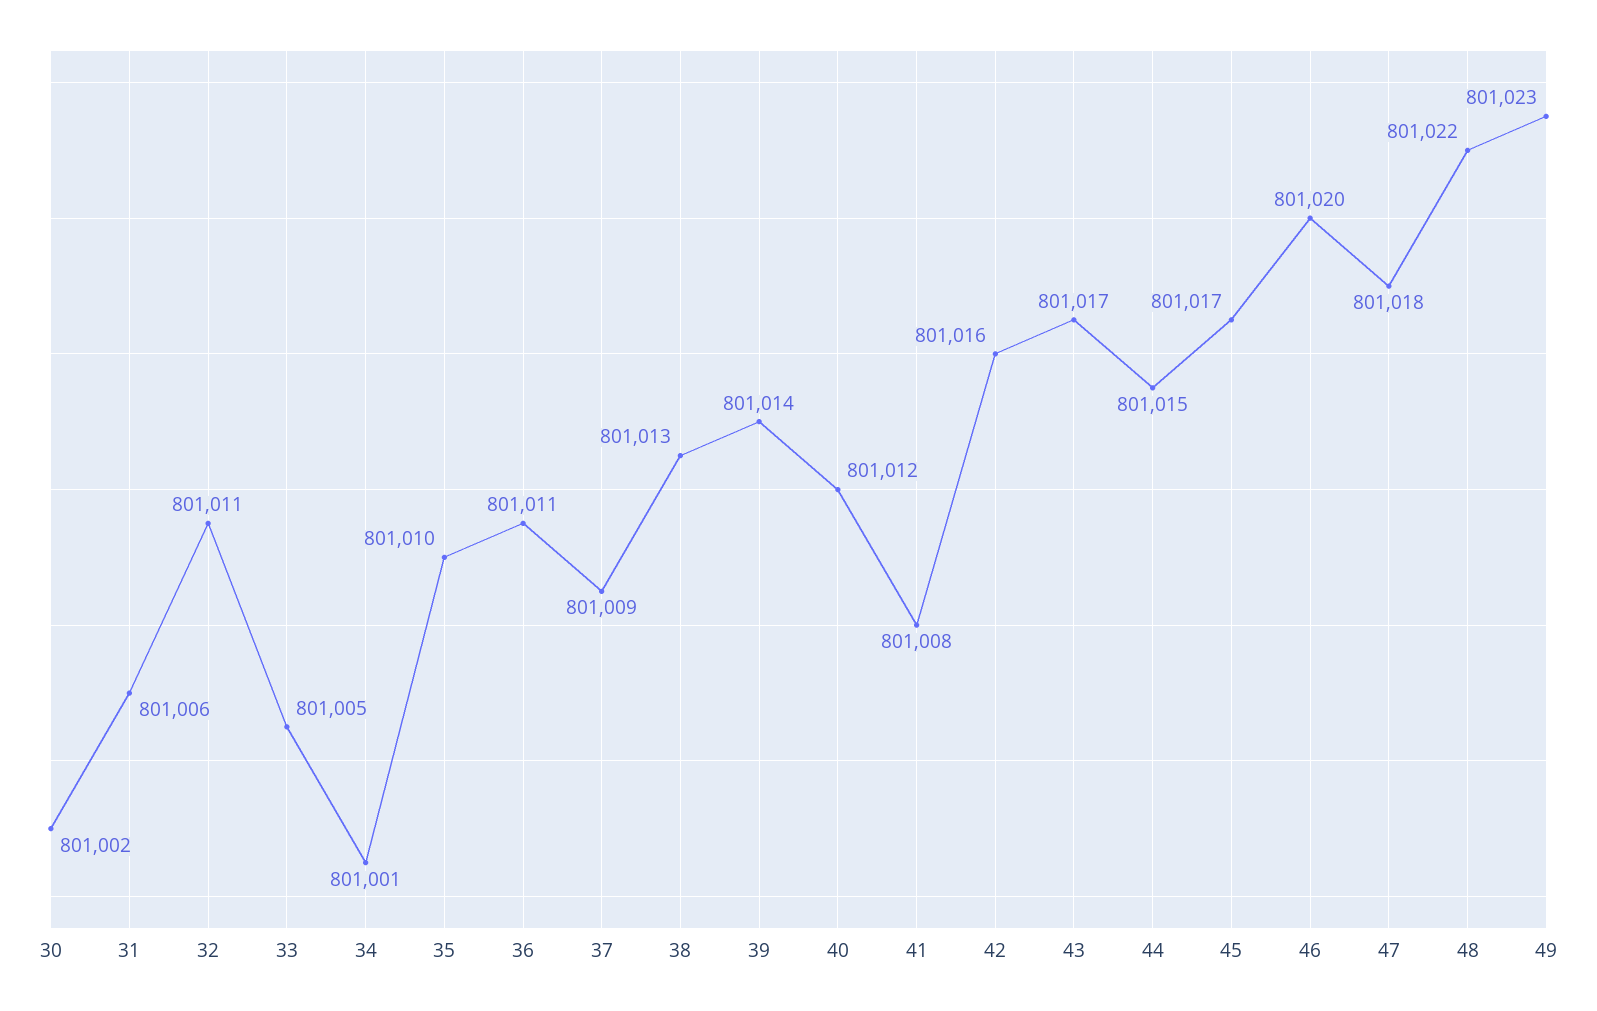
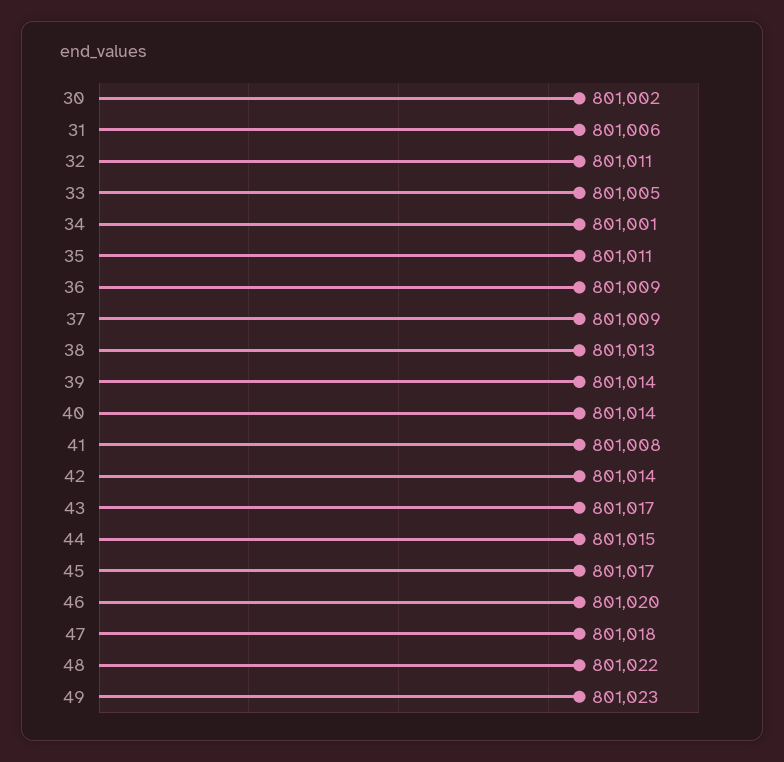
  {
    "30": 801002,
    "31": 801006,
    "32": 801011,
    "33": 801005,
    "34": 801001,
-   "35": 801010,
+   "35": 801011,
-   "36": 801011,
+   "36": 801009,
    "37": 801009,
    "38": 801013,
    "39": 801014,
-   "40": 801012,
+   "40": 801014,
    "41": 801008,
-   "42": 801016,
+   "42": 801014,
    "43": 801017,
    "44": 801015,
    "45": 801017,
    "46": 801020,
    "47": 801018,
    "48": 801022,
    "49": 801023
  }

